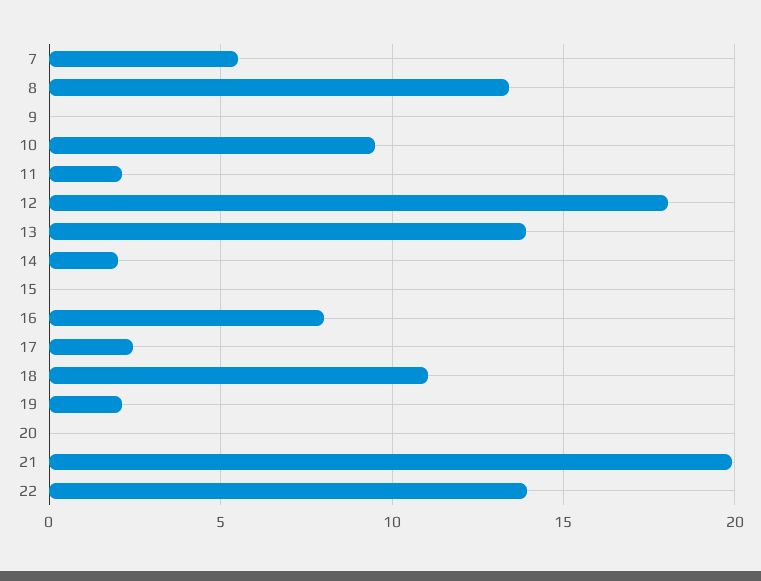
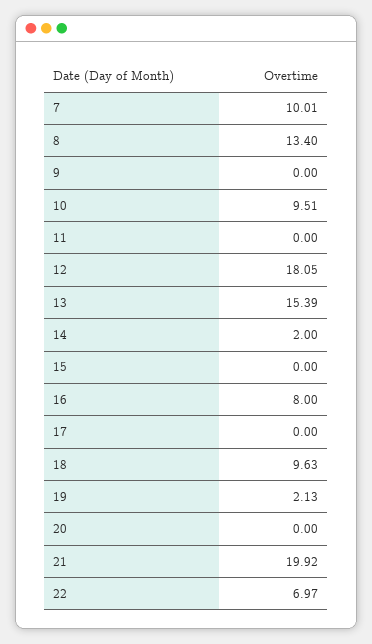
  {
-   "7": 5.5,
+   "7": 10.01,
    "8": 13.4,
    "9": 0,
    "10": 9.51,
-   "11": 2,
+   "11": 0,
    "12": 18.05,
-   "13": 14,
+   "13": 15.39,
    "14": 2,
    "15": 0,
    "16": 8,
-   "17": 2.5,
+   "17": 0,
-   "18": 11,
+   "18": 9.63,
    "19": 2.13,
    "20": 0,
    "21": 19.92,
-   "22": 14
+   "22": 6.97
  }

